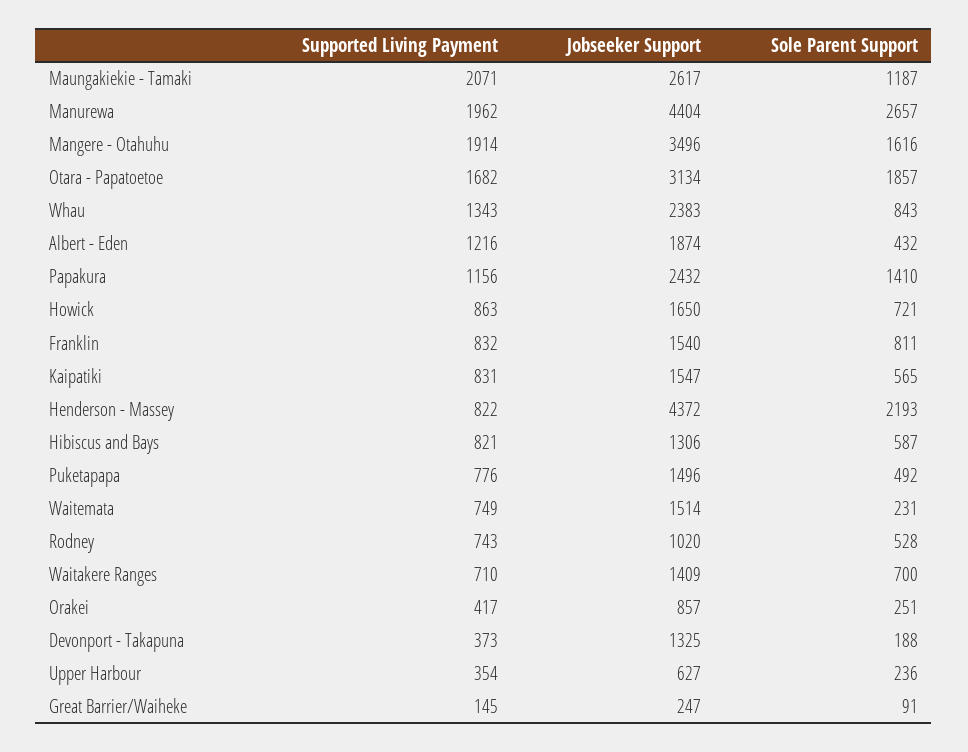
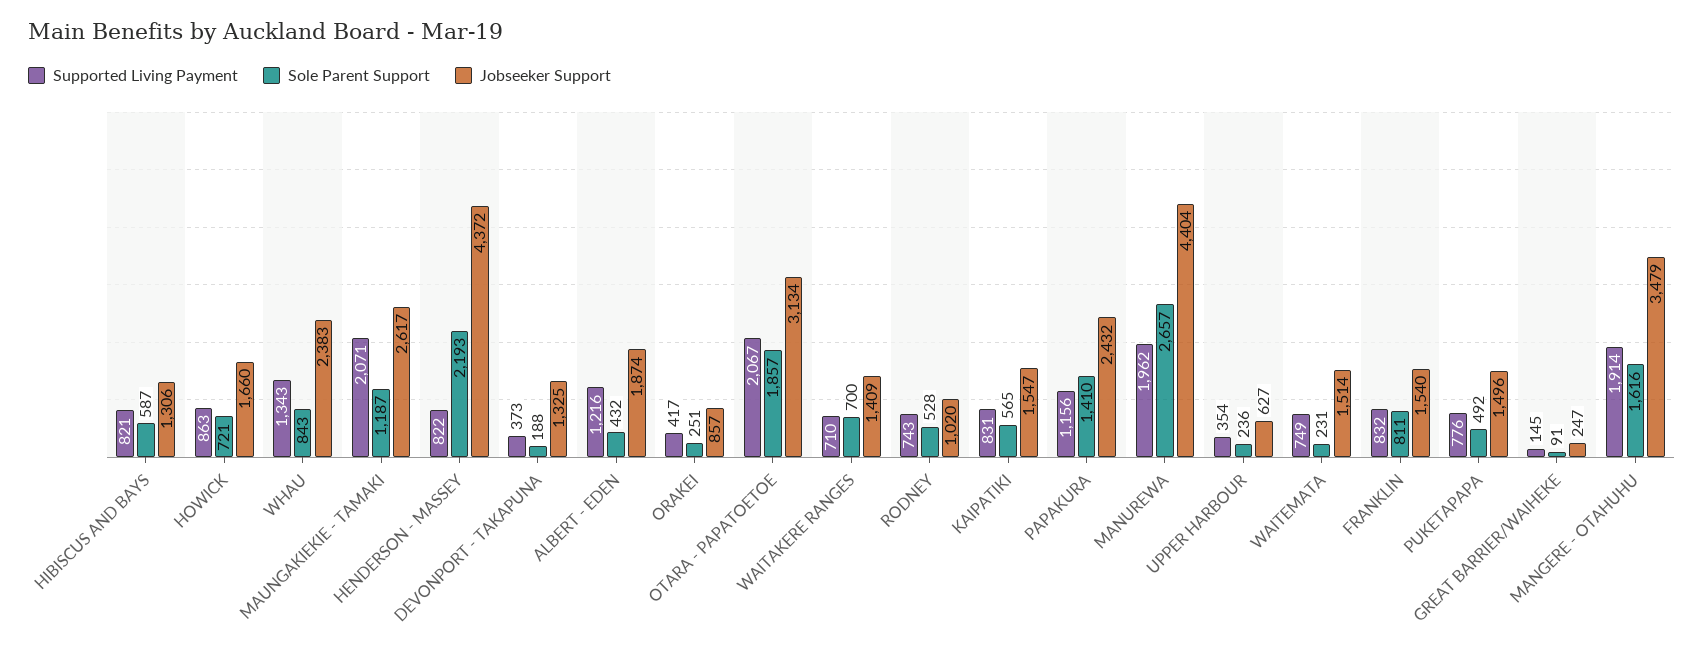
  {
    "Supported Living Payment": {
      "Maungakiekie - Tamaki": 2071,
      "Manurewa": 1962,
      "Mangere - Otahuhu": 1914,
-     "Otara - Papatoetoe": 1682,
+     "Otara - Papatoetoe": 2067,
      "Whau": 1343,
      "Albert - Eden": 1216,
      "Papakura": 1156,
      "Howick": 863,
      "Franklin": 832,
      "Kaipatiki": 831,
      "Henderson - Massey": 822,
      "Hibiscus and Bays": 821,
      "Puketapapa": 776,
      "Waitemata": 749,
      "Rodney": 743,
      "Waitakere Ranges": 710,
      "Orakei": 417,
      "Devonport - Takapuna": 373,
      "Upper Harbour": 354,
      "Great Barrier/Waiheke": 145
    },
    "Jobseeker Support": {
      "Maungakiekie - Tamaki": 2617,
      "Manurewa": 4404,
-     "Mangere - Otahuhu": 3496,
+     "Mangere - Otahuhu": 3479,
      "Otara - Papatoetoe": 3134,
      "Whau": 2383,
      "Albert - Eden": 1874,
      "Papakura": 2432,
-     "Howick": 1650,
+     "Howick": 1660,
      "Franklin": 1540,
      "Kaipatiki": 1547,
      "Henderson - Massey": 4372,
      "Hibiscus and Bays": 1306,
      "Puketapapa": 1496,
      "Waitemata": 1514,
      "Rodney": 1020,
      "Waitakere Ranges": 1409,
      "Orakei": 857,
      "Devonport - Takapuna": 1325,
      "Upper Harbour": 627,
      "Great Barrier/Waiheke": 247
    },
    "Sole Parent Support": {
      "Maungakiekie - Tamaki": 1187,
      "Manurewa": 2657,
      "Mangere - Otahuhu": 1616,
      "Otara - Papatoetoe": 1857,
      "Whau": 843,
      "Albert - Eden": 432,
      "Papakura": 1410,
      "Howick": 721,
      "Franklin": 811,
      "Kaipatiki": 565,
      "Henderson - Massey": 2193,
      "Hibiscus and Bays": 587,
      "Puketapapa": 492,
      "Waitemata": 231,
      "Rodney": 528,
      "Waitakere Ranges": 700,
      "Orakei": 251,
      "Devonport - Takapuna": 188,
      "Upper Harbour": 236,
      "Great Barrier/Waiheke": 91
    }
  }

